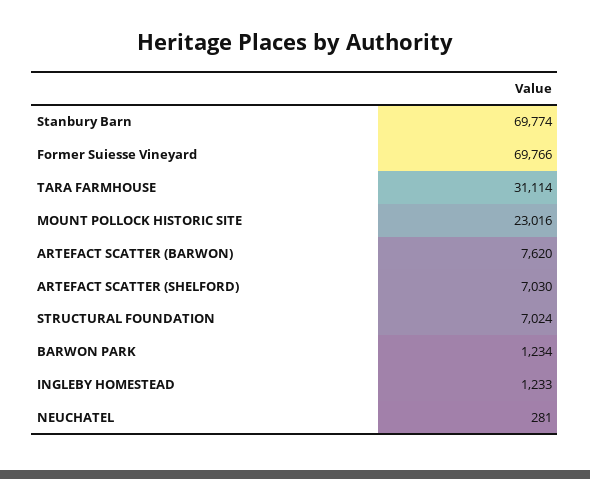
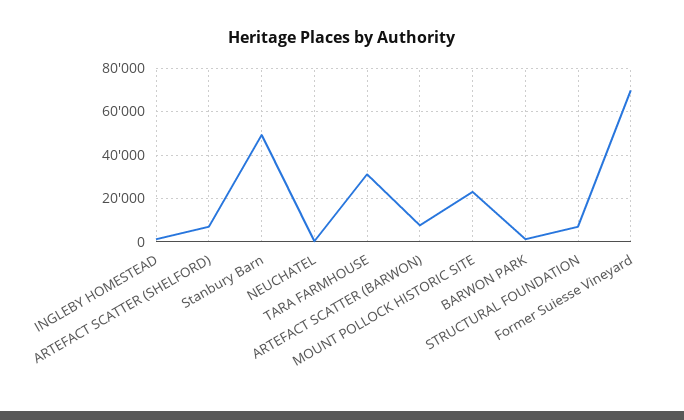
  {
-   "Stanbury Barn": 69774,
+   "Stanbury Barn": 50000,
    "Former Suiesse Vineyard": 69766,
    "TARA FARMHOUSE": 31114,
    "MOUNT POLLOCK HISTORIC SITE": 23016,
    "ARTEFACT SCATTER (BARWON)": 7620,
    "ARTEFACT SCATTER (SHELFORD)": 7030,
    "STRUCTURAL FOUNDATION": 7024,
    "BARWON PARK": 1234,
    "INGLEBY HOMESTEAD": 1233,
    "NEUCHATEL": 281
  }

